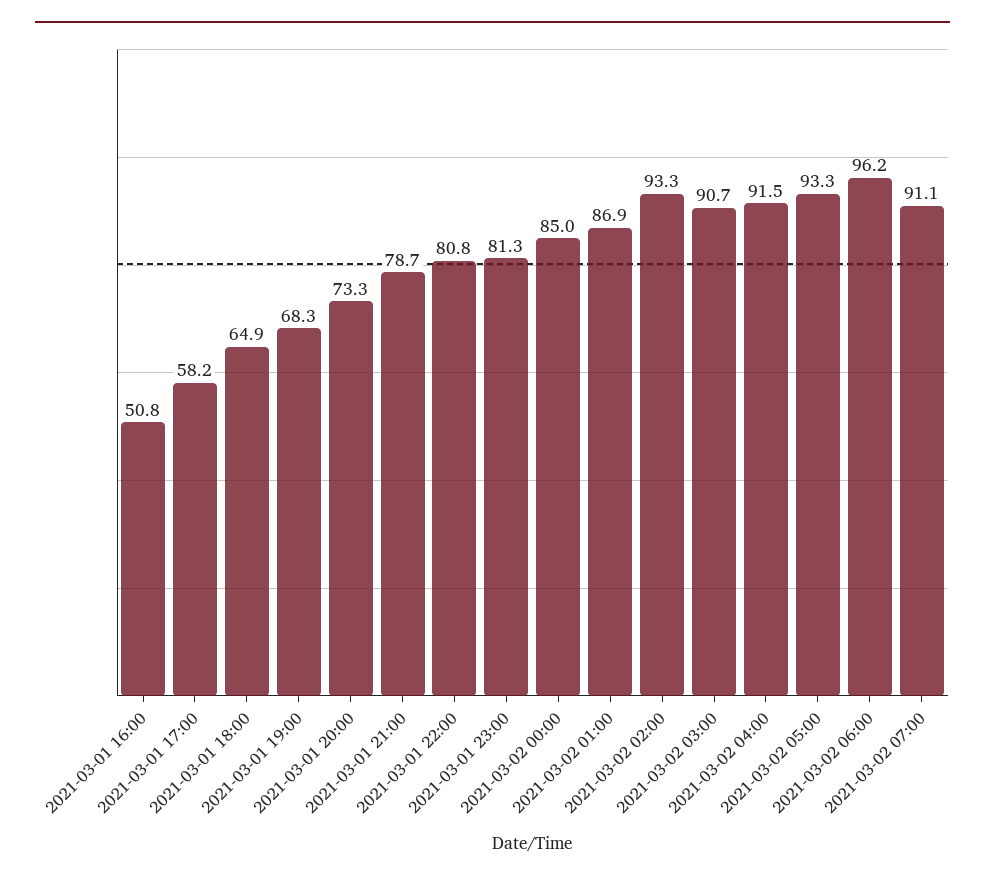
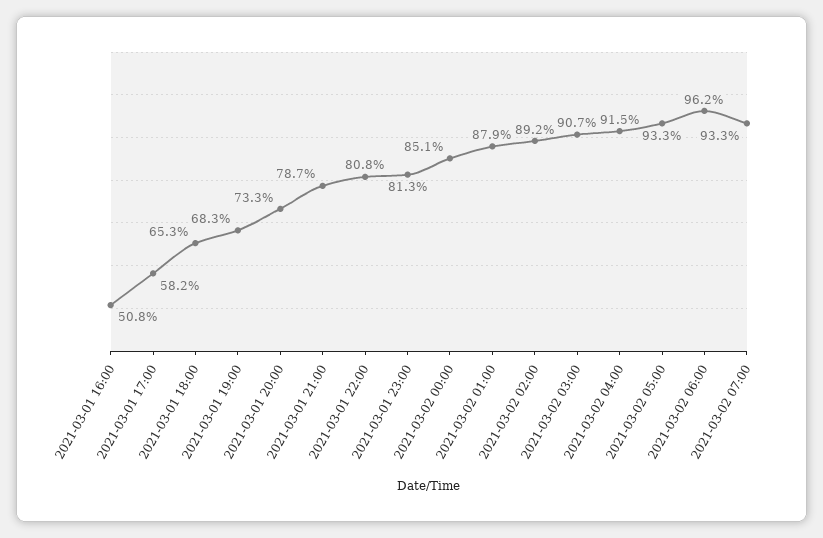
  {
    "2021-03-01 16:00": 50.8,
    "2021-03-01 17:00": 58.2,
-   "2021-03-01 18:00": 64.9,
+   "2021-03-01 18:00": 65.3,
    "2021-03-01 19:00": 68.3,
    "2021-03-01 20:00": 73.3,
    "2021-03-01 21:00": 78.7,
    "2021-03-01 22:00": 80.8,
    "2021-03-01 23:00": 81.3,
-   "2021-03-02 00:00": 85,
+   "2021-03-02 00:00": 85.1,
-   "2021-03-02 01:00": 86.9,
+   "2021-03-02 01:00": 87.9,
-   "2021-03-02 02:00": 93.3,
+   "2021-03-02 02:00": 89.2,
    "2021-03-02 03:00": 90.7,
    "2021-03-02 04:00": 91.5,
    "2021-03-02 05:00": 93.3,
    "2021-03-02 06:00": 96.2,
-   "2021-03-02 07:00": 91.1
+   "2021-03-02 07:00": 93.3
  }

